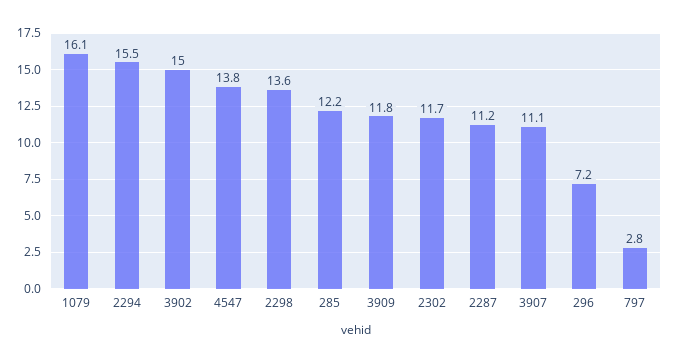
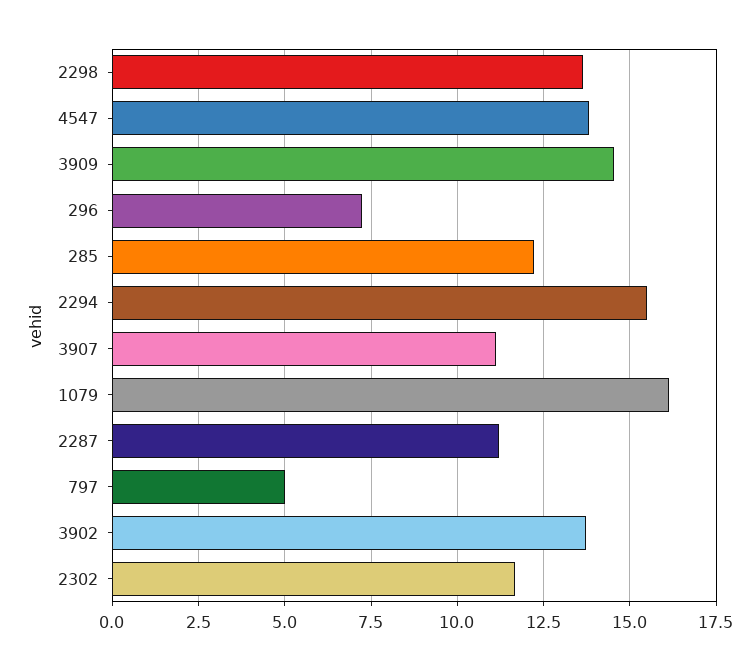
  {
    "1079": 16.1,
    "2294": 15.5,
-   "3902": 15,
+   "3902": 13.75,
    "4547": 13.8,
    "2298": 13.6,
    "285": 12.2,
-   "3909": 11.8,
+   "3909": 14.5,
    "2302": 11.7,
    "2287": 11.2,
    "3907": 11.1,
    "296": 7.2,
-   "797": 2.8
+   "797": 5
  }

